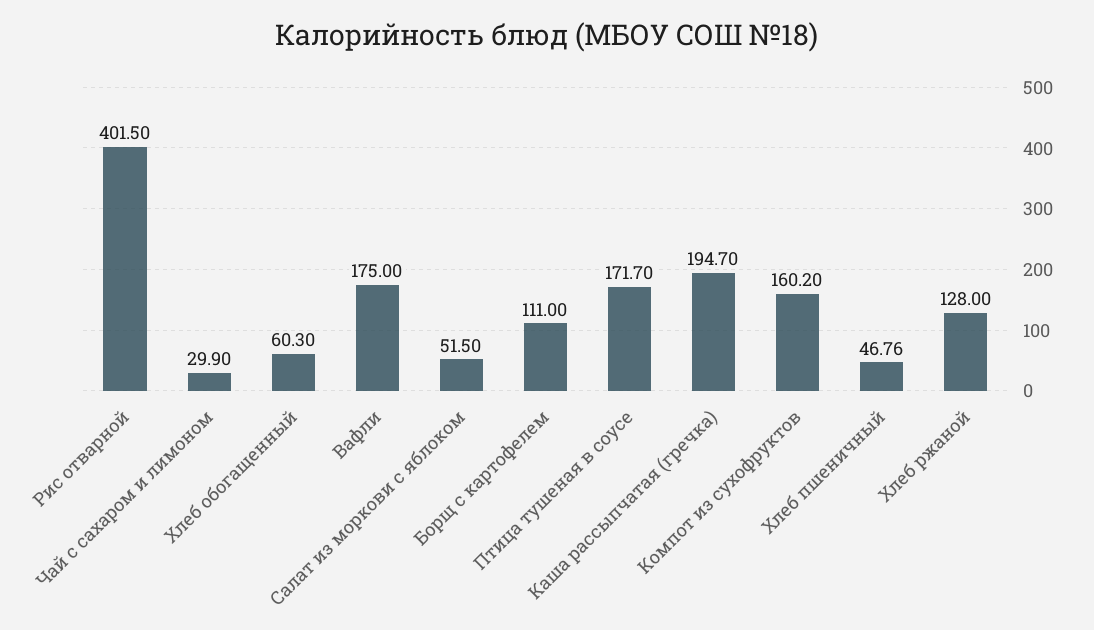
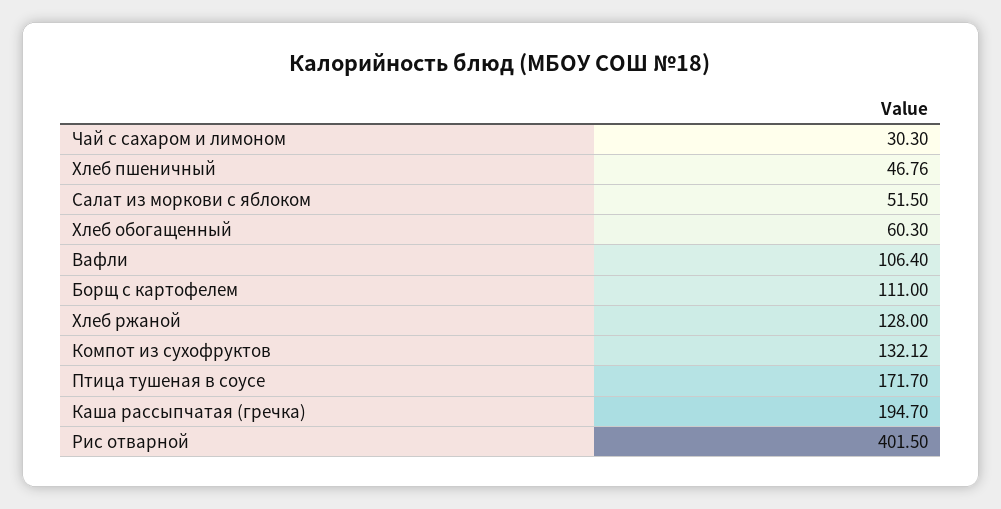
  {
    "Рис отварной": 401.5,
-   "Чай с сахаром и лимоном": 29.9,
+   "Чай с сахаром и лимоном": 30.3,
    "Хлеб обогащенный": 60.3,
-   "Вафли": 175,
+   "Вафли": 106.4,
    "Салат из моркови с яблоком": 51.5,
    "Борщ с картофелем": 111,
    "Птица тушеная в соусе": 171.7,
    "Каша рассыпчатая (гречка)": 194.7,
-   "Компот из сухофруктов": 160.2,
+   "Компот из сухофруктов": 132.12,
    "Хлеб пшеничный": 46.76,
    "Хлеб ржаной": 128
  }

